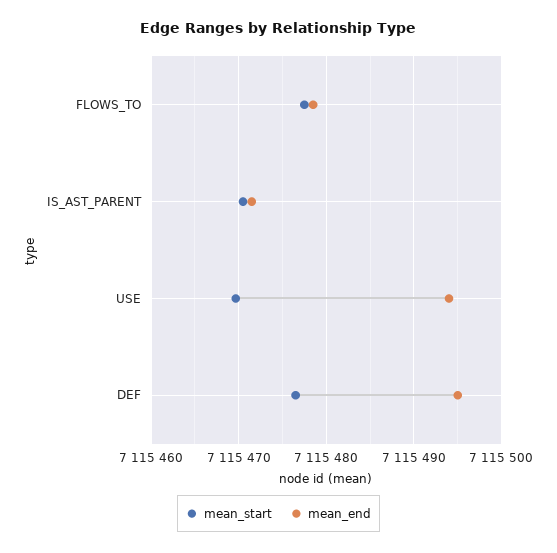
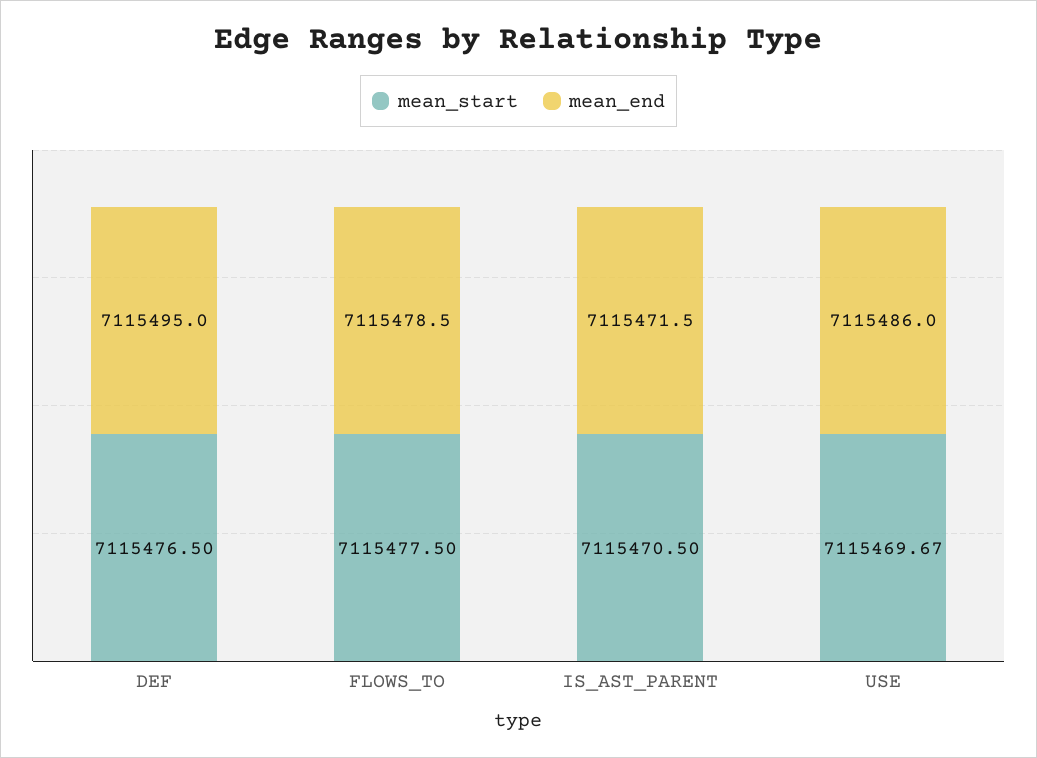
  {
    "mean_start": {
      "FLOWS_TO": 7115477.5,
      "IS_AST_PARENT": 7115470.5,
      "USE": 7115469.67,
      "DEF": 7115476.5
    },
    "mean_end": {
      "FLOWS_TO": 7115478.5,
      "IS_AST_PARENT": 7115471.5,
-     "USE": 7115494,
+     "USE": 7115486,
      "DEF": 7115495
    }
  }

